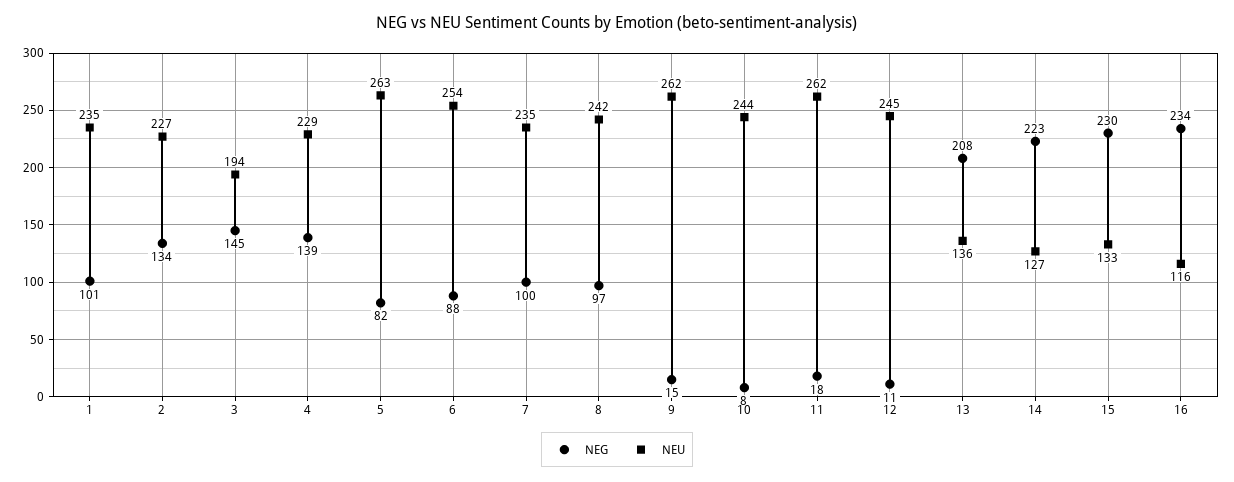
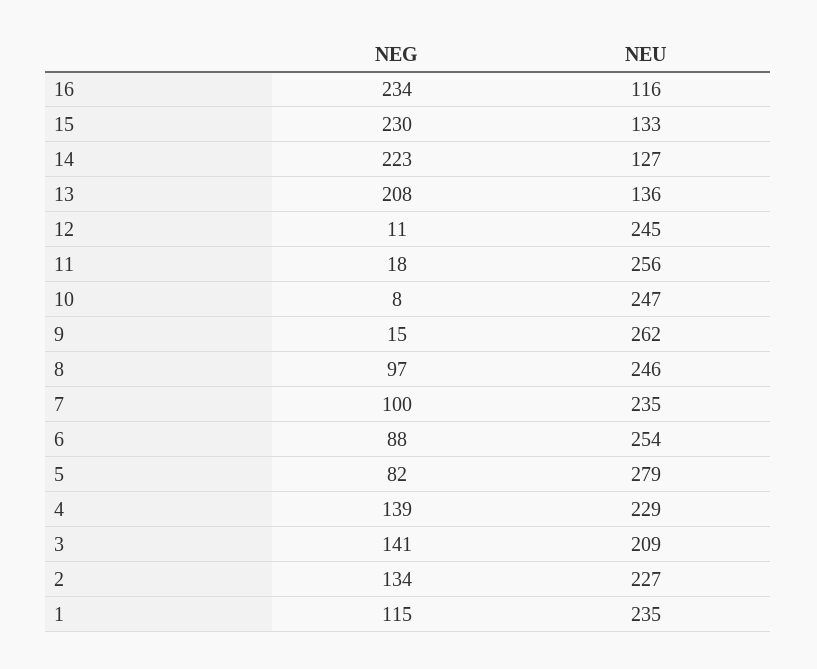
  {
    "NEG": {
-     "1": 101,
+     "1": 115,
      "2": 134,
-     "3": 145,
+     "3": 141,
      "4": 139,
      "5": 82,
      "6": 88,
      "7": 100,
      "8": 97,
      "9": 15,
      "10": 8,
      "11": 18,
      "12": 11,
      "13": 208,
      "14": 223,
      "15": 230,
      "16": 234
    },
    "NEU": {
      "1": 235,
      "2": 227,
-     "3": 194,
+     "3": 209,
      "4": 229,
-     "5": 263,
+     "5": 279,
      "6": 254,
      "7": 235,
-     "8": 242,
+     "8": 246,
      "9": 262,
-     "10": 244,
+     "10": 247,
-     "11": 262,
+     "11": 256,
      "12": 245,
      "13": 136,
      "14": 127,
      "15": 133,
      "16": 116
    }
  }

